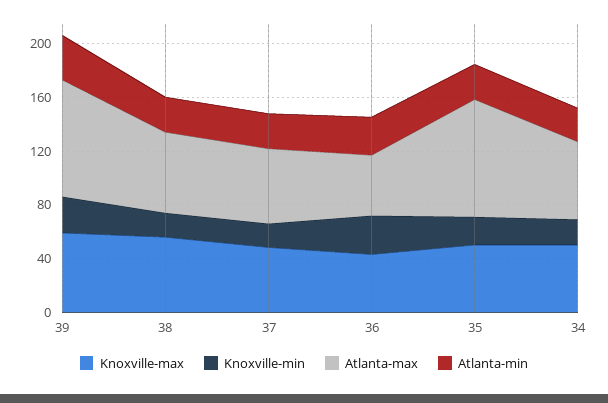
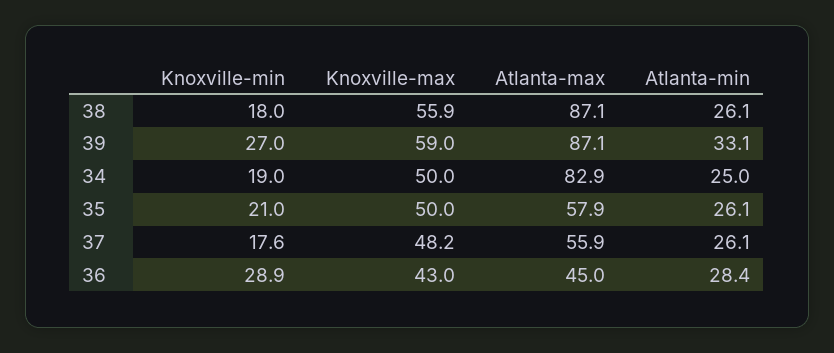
  {
    "Knoxville-max": {
      "39": 59,
      "38": 55.9,
      "37": 48.2,
      "36": 43,
      "35": 50,
      "34": 50
    },
    "Knoxville-min": {
      "39": 27,
      "38": 18,
      "37": 17.6,
      "36": 28.9,
      "35": 21,
      "34": 19
    },
    "Atlanta-max": {
      "39": 87.1,
-     "38": 60,
+     "38": 87.1,
      "37": 55.9,
      "36": 45,
-     "35": 90,
+     "35": 57.9,
-     "34": 60
+     "34": 82.9
    },
    "Atlanta-min": {
      "39": 33.1,
      "38": 26.1,
      "37": 26.1,
      "36": 28.4,
      "35": 26.1,
      "34": 25
    }
  }

